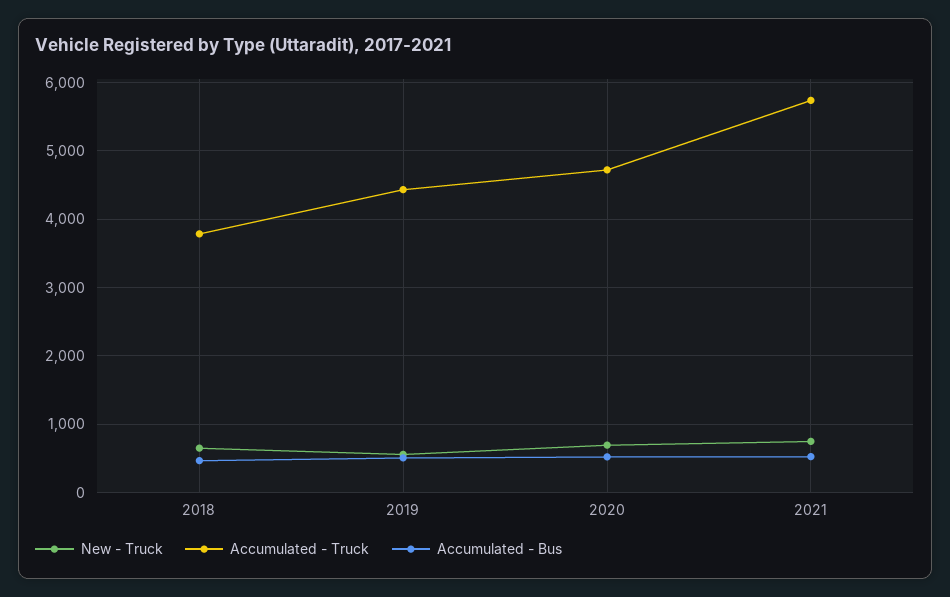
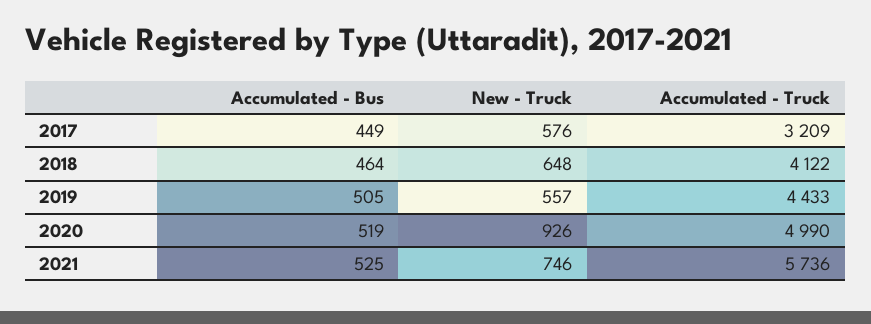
  {
    "New - Truck": {
      "2018": 648,
      "2019": 557,
-     "2020": 700,
+     "2020": 926,
-     "2021": 746
+     "2021": 746,
+     "2017": 576
    },
    "Accumulated - Truck": {
-     "2018": 3800,
+     "2018": 4122,
      "2019": 4433,
-     "2020": 4700,
+     "2020": 4990,
-     "2021": 5736
+     "2021": 5736,
+     "2017": 3209
    },
    "Accumulated - Bus": {
      "2018": 464,
      "2019": 505,
      "2020": 519,
-     "2021": 525
+     "2021": 525,
+     "2017": 449
    }
  }

